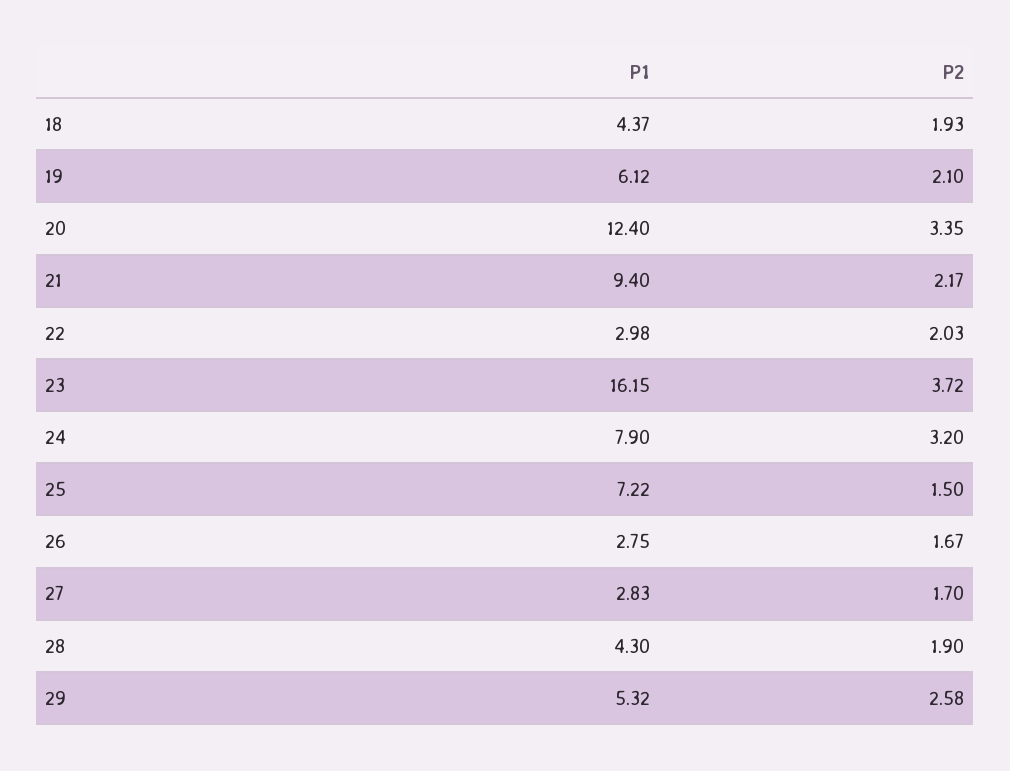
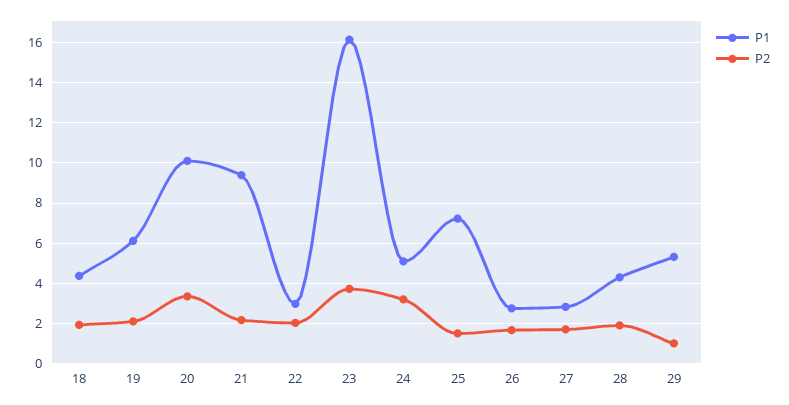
  {
    "P1": {
      "18": 4.37,
      "19": 6.12,
-     "20": 12.4,
+     "20": 10,
      "21": 9.4,
      "22": 2.98,
      "23": 16.15,
-     "24": 7.9,
+     "24": 5,
      "25": 7.22,
      "26": 2.75,
      "27": 2.83,
      "28": 4.3,
      "29": 5.32
    },
    "P2": {
      "18": 1.93,
      "19": 2.1,
      "20": 3.35,
      "21": 2.17,
      "22": 2.03,
      "23": 3.72,
      "24": 3.2,
      "25": 1.5,
      "26": 1.67,
      "27": 1.7,
      "28": 1.9,
-     "29": 2.58
+     "29": 1
    }
  }

